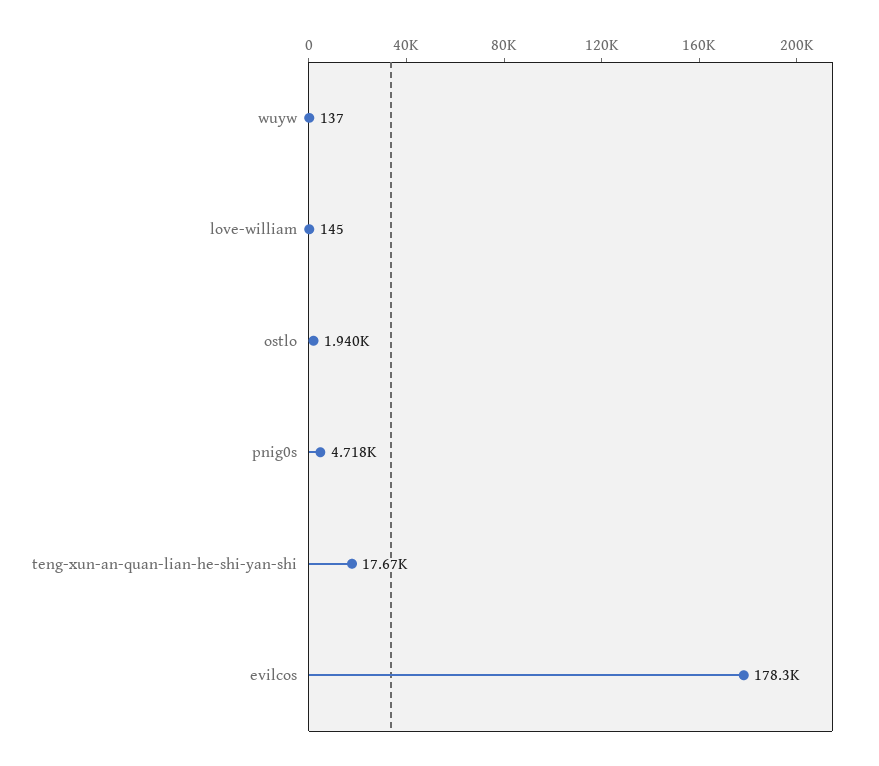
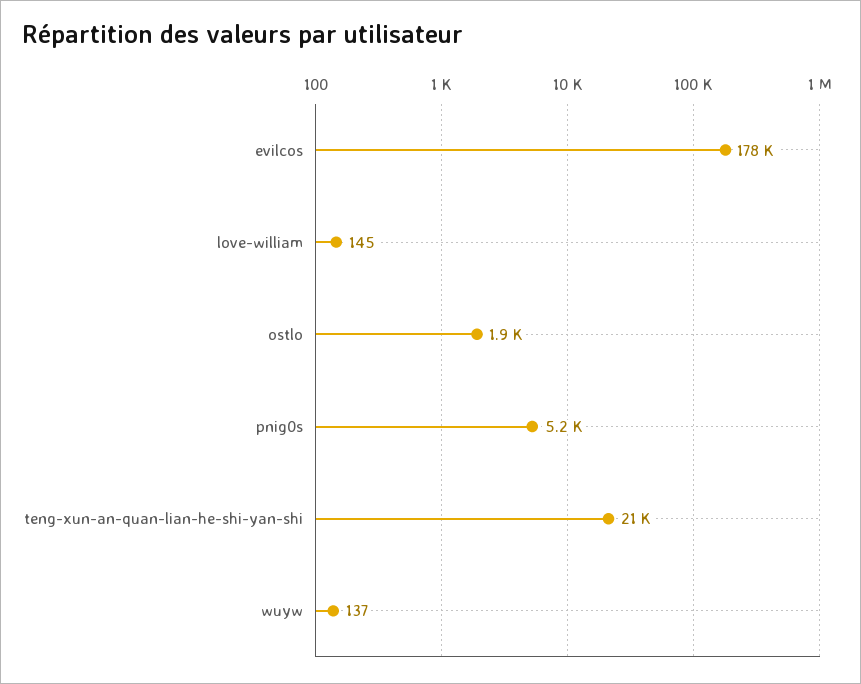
  {
    "wuyw": 137,
    "love-william": 145,
    "ostlo": 1940,
-   "pnig0s": 4718,
+   "pnig0s": 5200,
-   "teng-xun-an-quan-lian-he-shi-yan-shi": 17670,
+   "teng-xun-an-quan-lian-he-shi-yan-shi": 21000,
    "evilcos": 178300
  }

